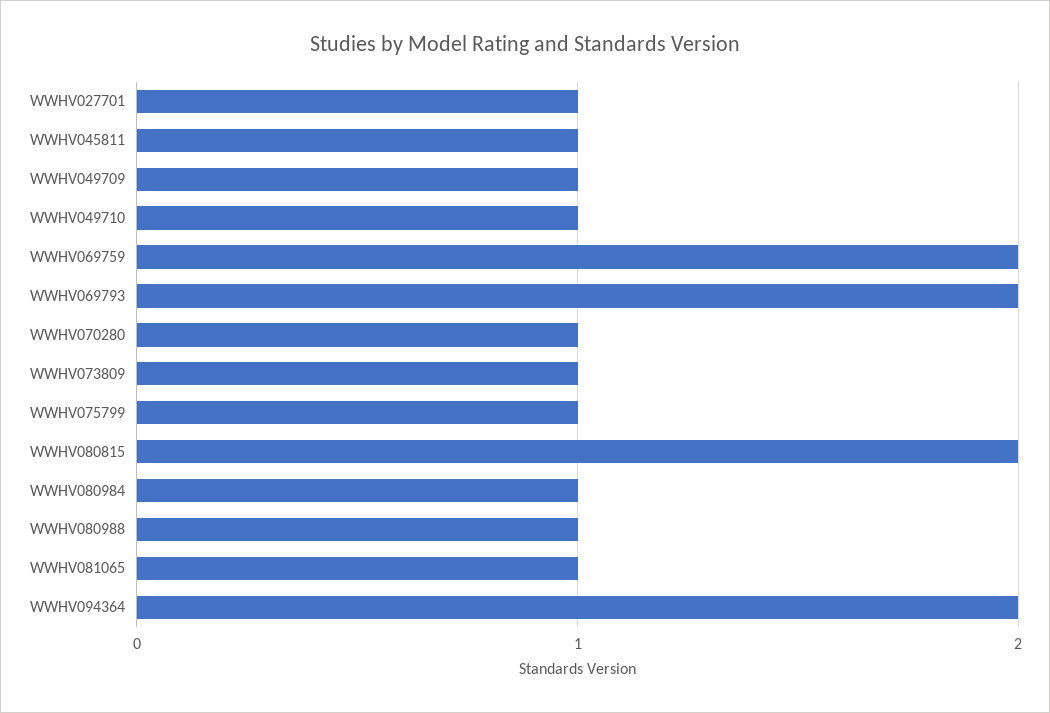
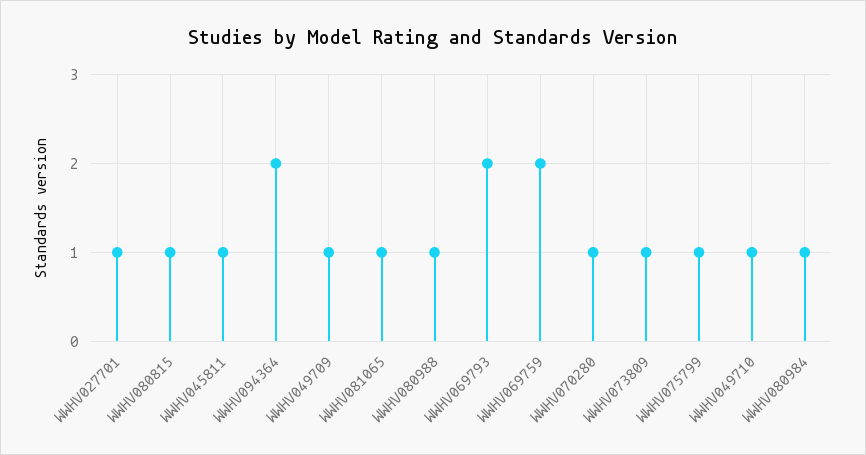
  {
    "WWHV027701": 1,
    "WWHV045811": 1,
    "WWHV049709": 1,
    "WWHV049710": 1,
    "WWHV069759": 2,
    "WWHV069793": 2,
    "WWHV070280": 1,
    "WWHV073809": 1,
    "WWHV075799": 1,
-   "WWHV080815": 2,
+   "WWHV080815": 1,
    "WWHV080984": 1,
    "WWHV080988": 1,
    "WWHV081065": 1,
    "WWHV094364": 2
  }

